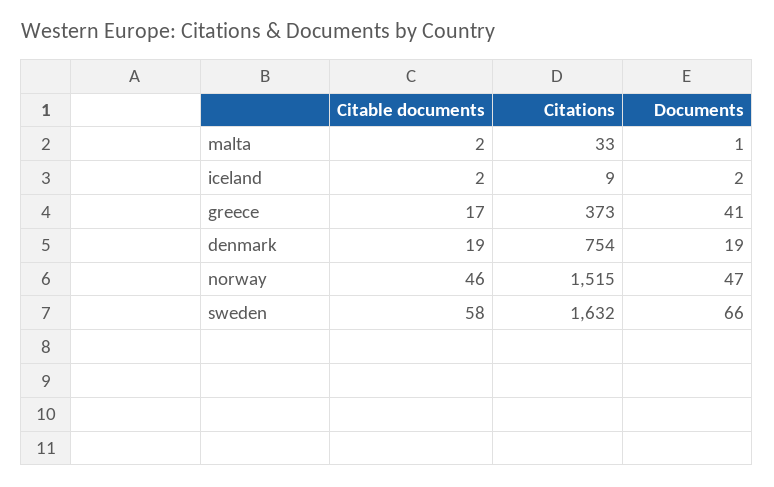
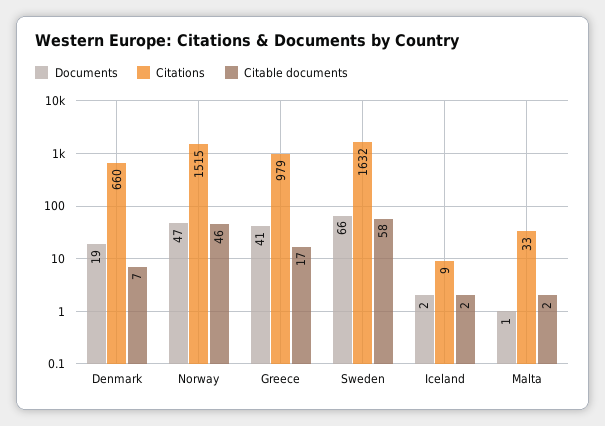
  {
    "Citable documents": {
      "malta": 2,
      "iceland": 2,
      "greece": 17,
-     "denmark": 19,
+     "denmark": 7,
      "norway": 46,
      "sweden": 58
    },
    "Citations": {
      "malta": 33,
      "iceland": 9,
-     "greece": 373,
+     "greece": 979,
-     "denmark": 754,
+     "denmark": 660,
      "norway": 1515,
      "sweden": 1632
    },
    "Documents": {
      "malta": 1,
      "iceland": 2,
      "greece": 41,
      "denmark": 19,
      "norway": 47,
      "sweden": 66
    }
  }

